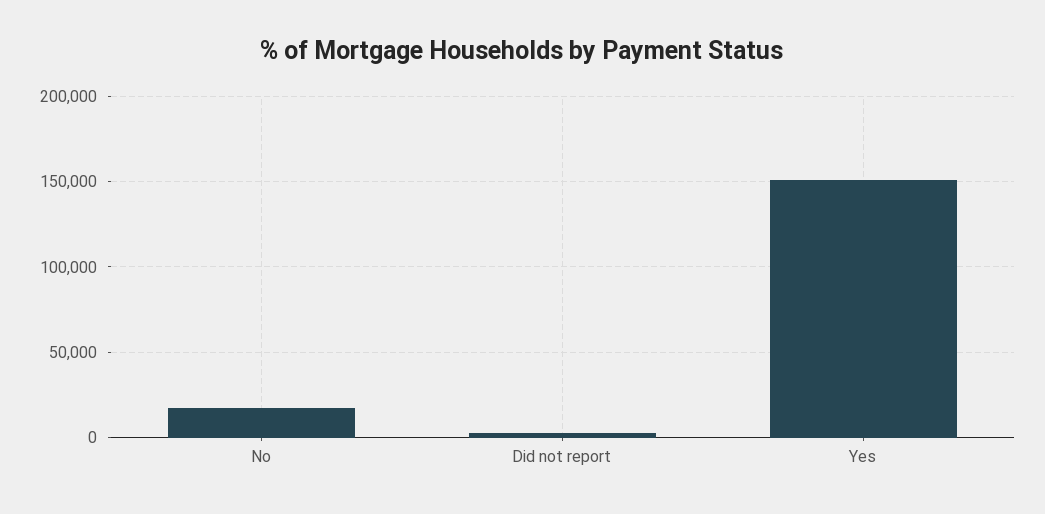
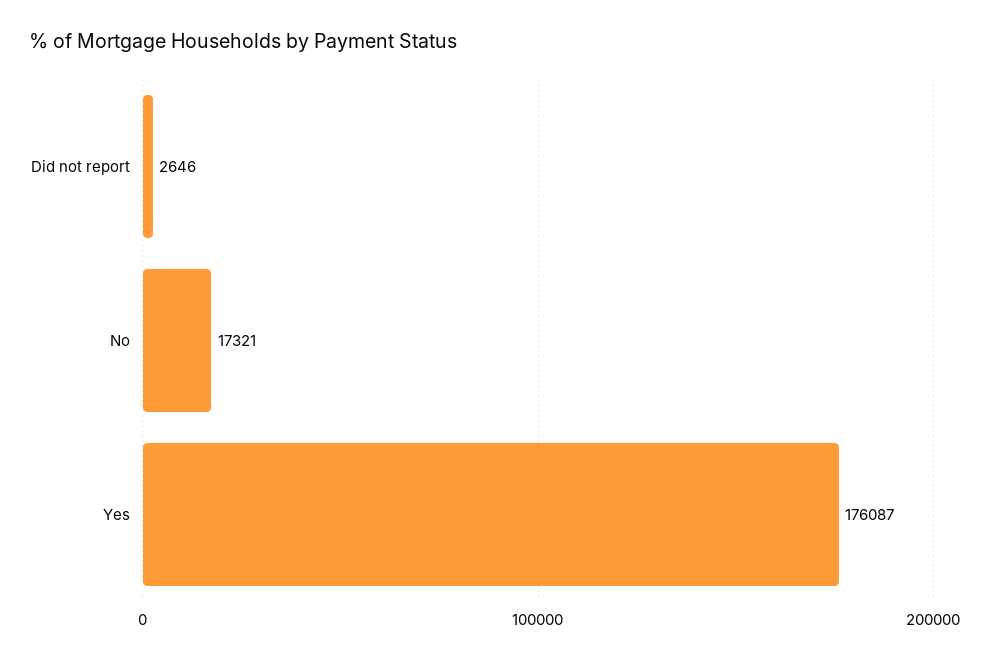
  {
    "No": 17321,
    "Did not report": 2646,
-   "Yes": 150000
+   "Yes": 176087
  }

